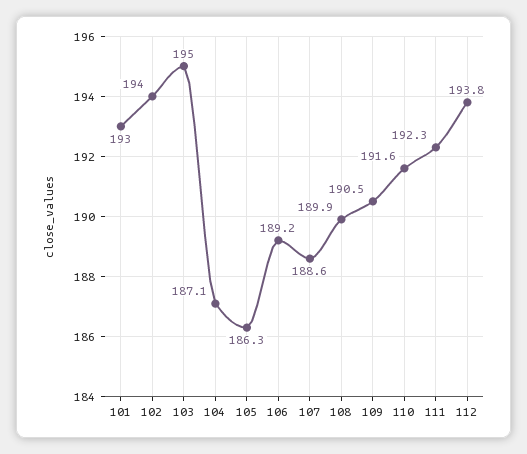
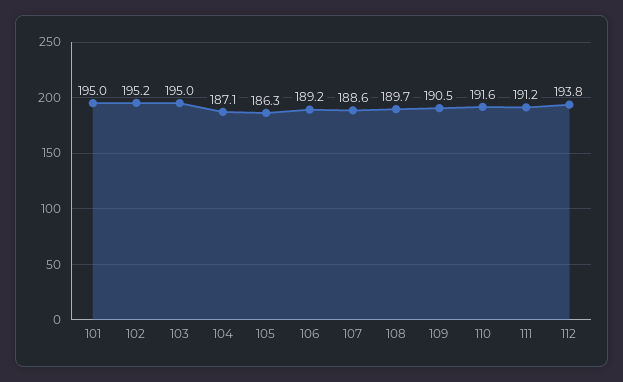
  {
-   "101": 193,
+   "101": 195,
-   "102": 194,
+   "102": 195.2,
    "103": 195,
    "104": 187.1,
    "105": 186.3,
    "106": 189.2,
    "107": 188.6,
-   "108": 189.9,
+   "108": 189.7,
    "109": 190.5,
    "110": 191.6,
-   "111": 192.3,
+   "111": 191.2,
    "112": 193.8
  }

